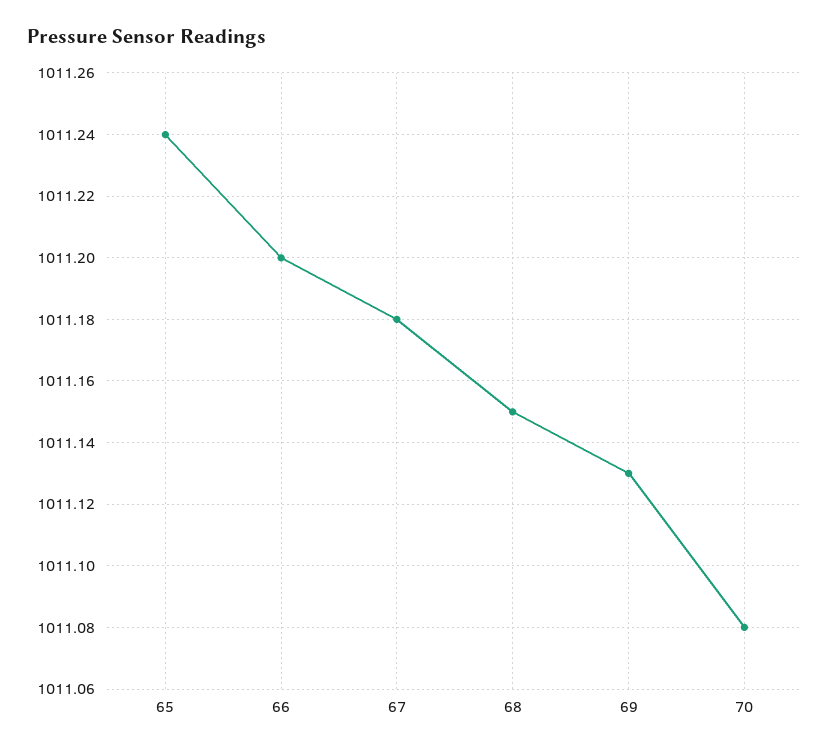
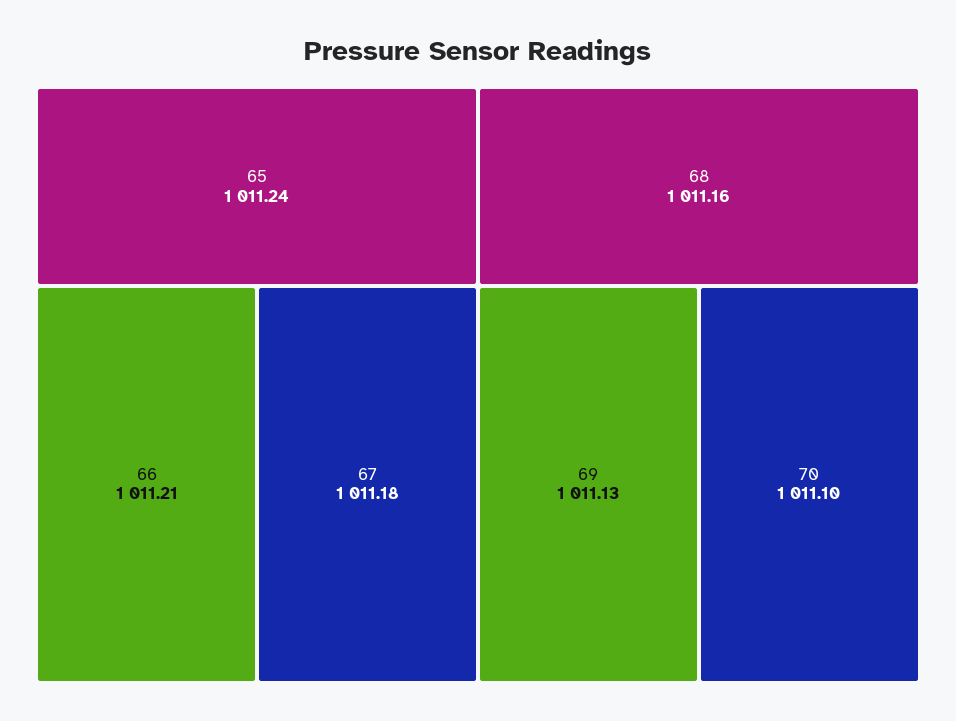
  {
    "65": 1011.24,
-   "66": 1011.2,
+   "66": 1011.21,
    "67": 1011.18,
-   "68": 1011.15,
+   "68": 1011.16,
    "69": 1011.13,
-   "70": 1011.08
+   "70": 1011.1
  }

